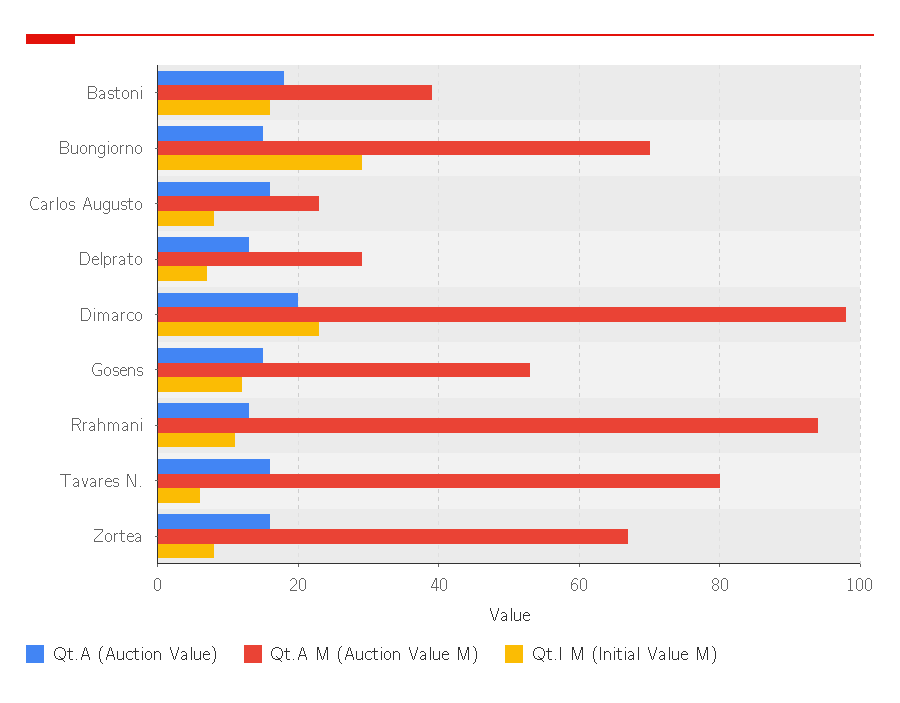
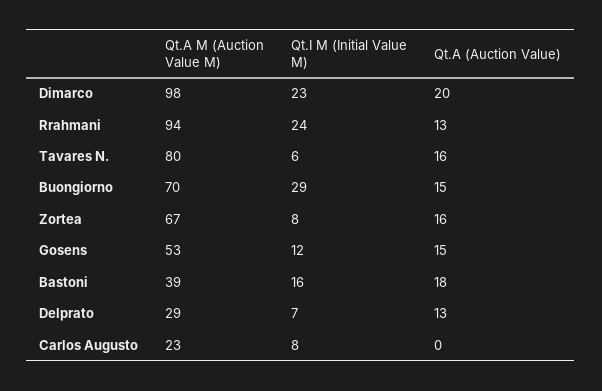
  {
    "Qt.A (Auction Value)": {
      "Bastoni": 18,
      "Buongiorno": 15,
-     "Carlos Augusto": 15,
+     "Carlos Augusto": 0,
      "Delprato": 13,
      "Dimarco": 20,
      "Gosens": 15,
      "Rrahmani": 13,
      "Tavares N.": 16,
      "Zortea": 16
    },
    "Qt.A M (Auction Value M)": {
      "Bastoni": 39,
      "Buongiorno": 70,
      "Carlos Augusto": 23,
      "Delprato": 29,
      "Dimarco": 98,
      "Gosens": 53,
      "Rrahmani": 94,
      "Tavares N.": 80,
      "Zortea": 67
    },
    "Qt.I M (Initial Value M)": {
      "Bastoni": 16,
      "Buongiorno": 29,
      "Carlos Augusto": 8,
      "Delprato": 7,
      "Dimarco": 23,
      "Gosens": 12,
-     "Rrahmani": 10,
+     "Rrahmani": 24,
      "Tavares N.": 6,
      "Zortea": 8
    }
  }

